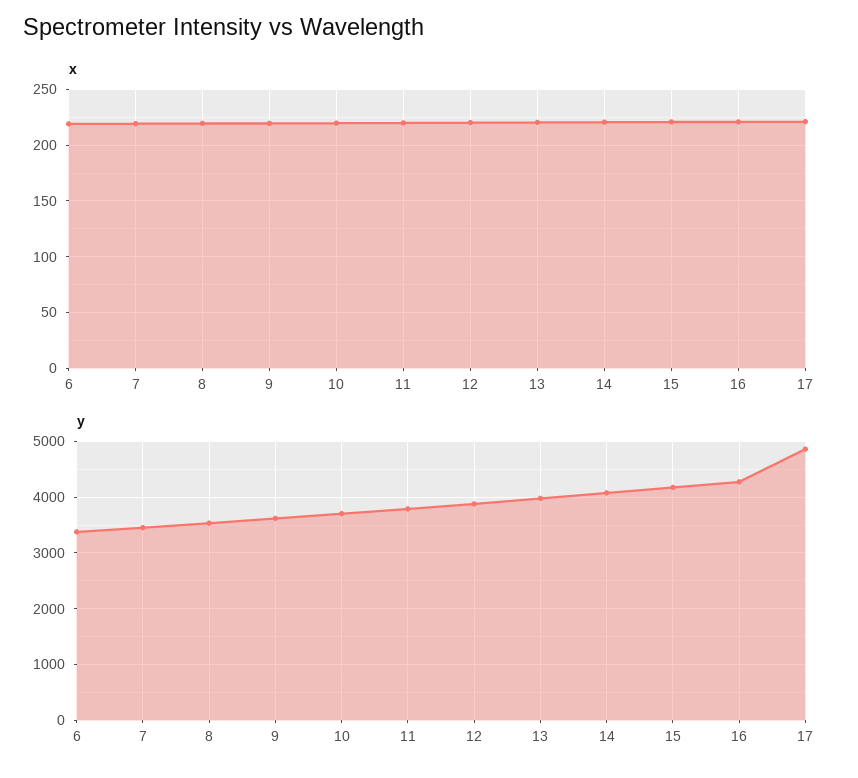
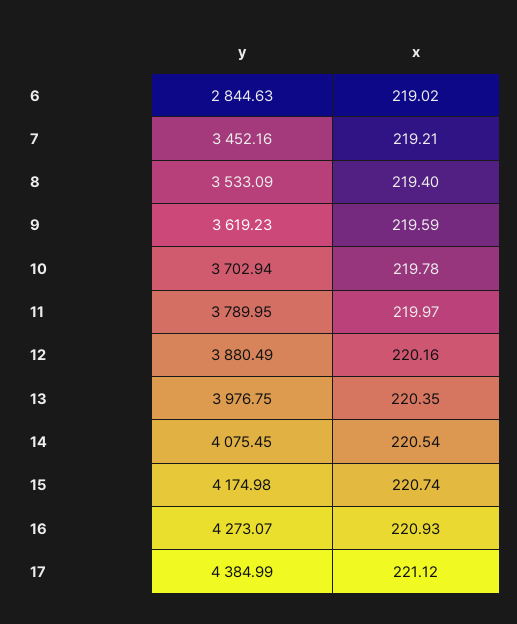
  {
    "x": {
      "6": 219.02,
      "7": 219.21,
      "8": 219.4,
      "9": 219.59,
      "10": 219.78,
      "11": 219.97,
      "12": 220.16,
      "13": 220.35,
      "14": 220.54,
      "15": 220.74,
      "16": 220.93,
      "17": 221.12
    },
    "y": {
-     "6": 3400,
+     "6": 2844.63,
      "7": 3452.16,
      "8": 3533.09,
      "9": 3619.23,
      "10": 3702.94,
      "11": 3789.95,
      "12": 3880.49,
      "13": 3976.75,
      "14": 4075.45,
      "15": 4174.98,
      "16": 4273.07,
-     "17": 4800
+     "17": 4384.99
    }
  }

